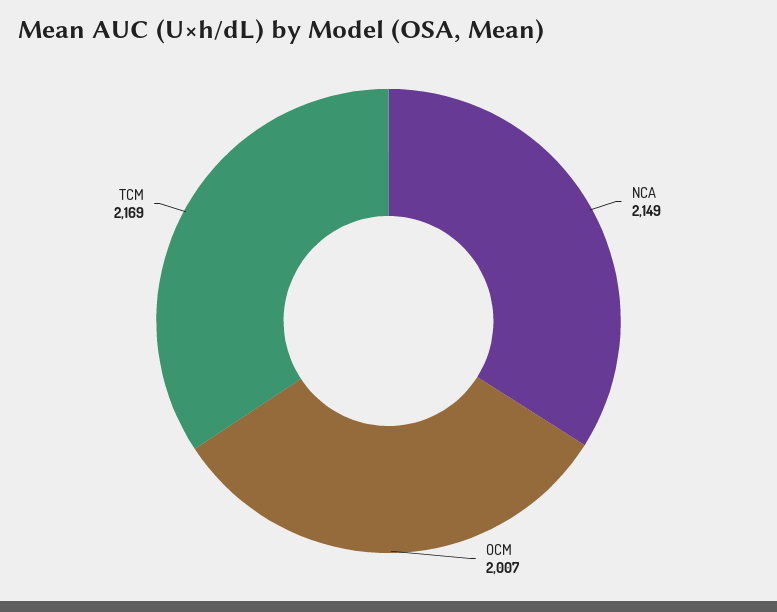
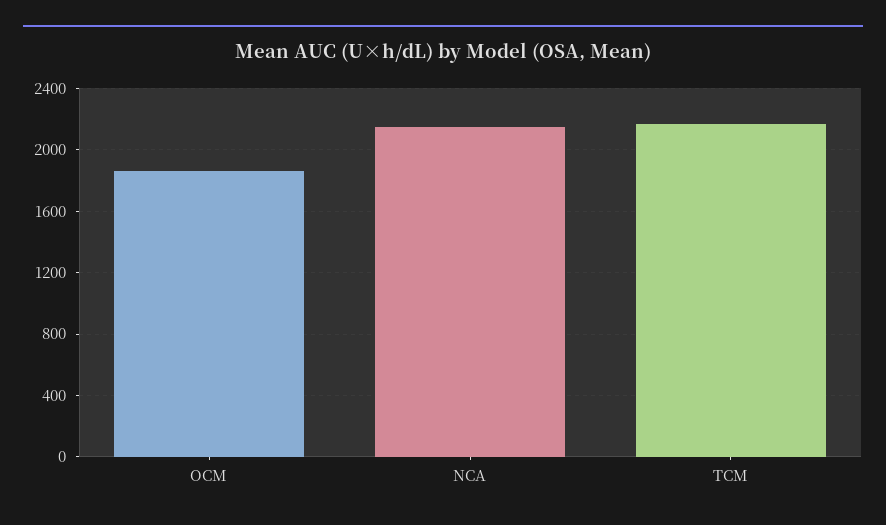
  {
    "NCA": 2149,
-   "OCM": 2007,
+   "OCM": 1850,
    "TCM": 2169
  }

